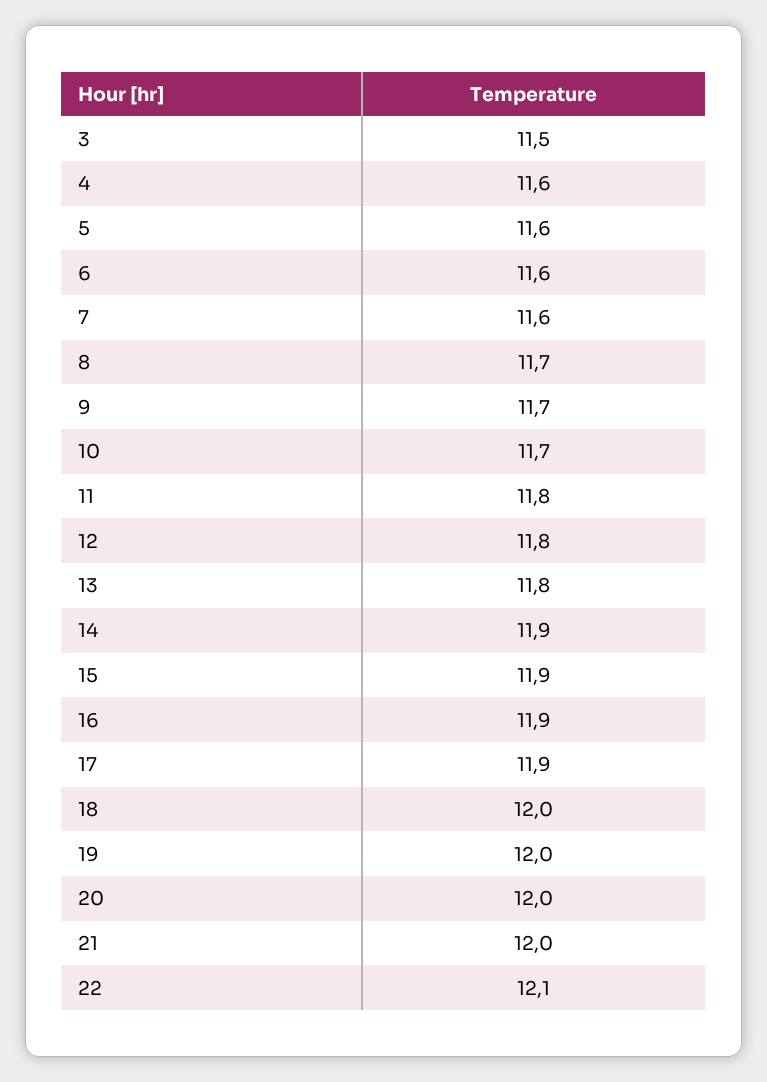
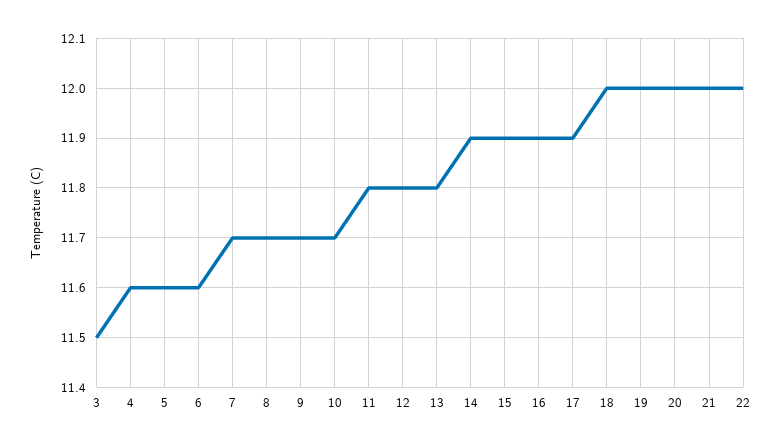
  {
    "3": 11.5,
    "4": 11.6,
    "5": 11.6,
    "6": 11.6,
-   "7": 11.6,
+   "7": 11.7,
    "8": 11.7,
    "9": 11.7,
    "10": 11.7,
    "11": 11.8,
    "12": 11.8,
    "13": 11.8,
    "14": 11.9,
    "15": 11.9,
    "16": 11.9,
    "17": 11.9,
    "18": 12,
    "19": 12,
    "20": 12,
    "21": 12,
-   "22": 12.1
+   "22": 12
  }

